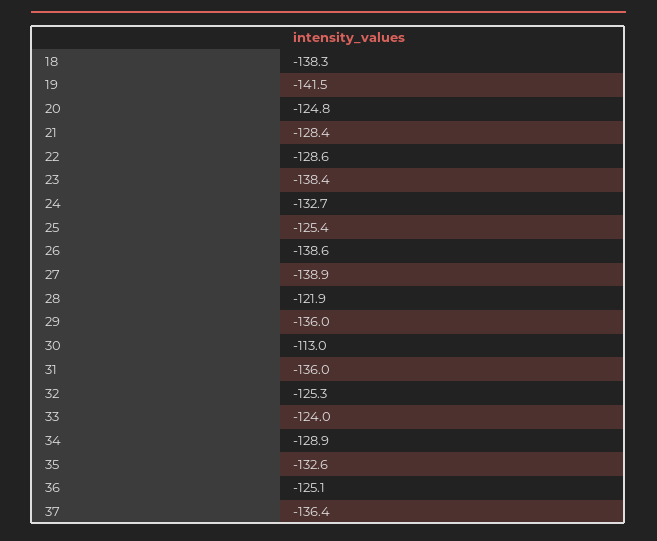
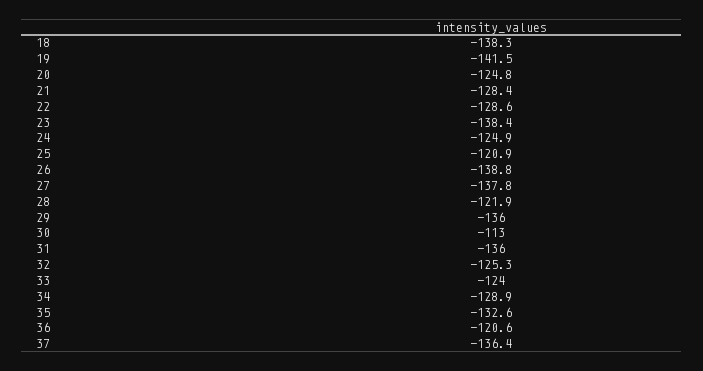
  {
    "18": -138.3,
    "19": -141.5,
    "20": -124.8,
    "21": -128.4,
    "22": -128.6,
    "23": -138.4,
-   "24": -132.7,
+   "24": -124.9,
-   "25": -125.4,
+   "25": -120.9,
-   "26": -138.6,
+   "26": -138.8,
-   "27": -138.9,
+   "27": -137.8,
    "28": -121.9,
    "29": -136,
    "30": -113,
    "31": -136,
    "32": -125.3,
    "33": -124,
    "34": -128.9,
    "35": -132.6,
-   "36": -125.1,
+   "36": -120.6,
    "37": -136.4
  }

